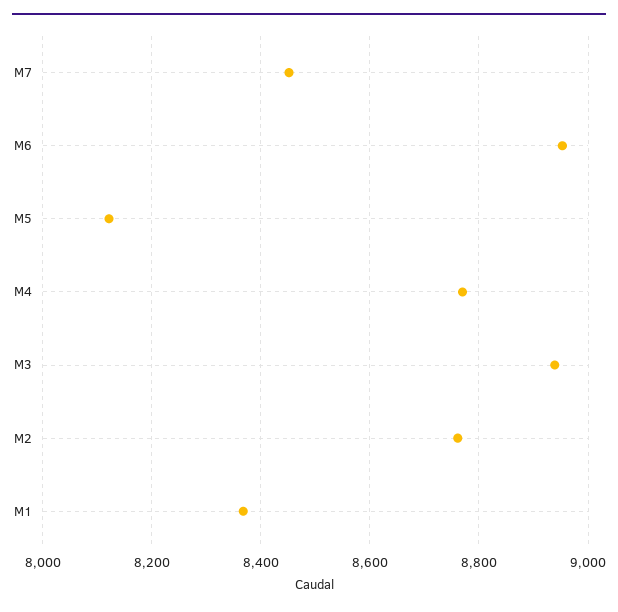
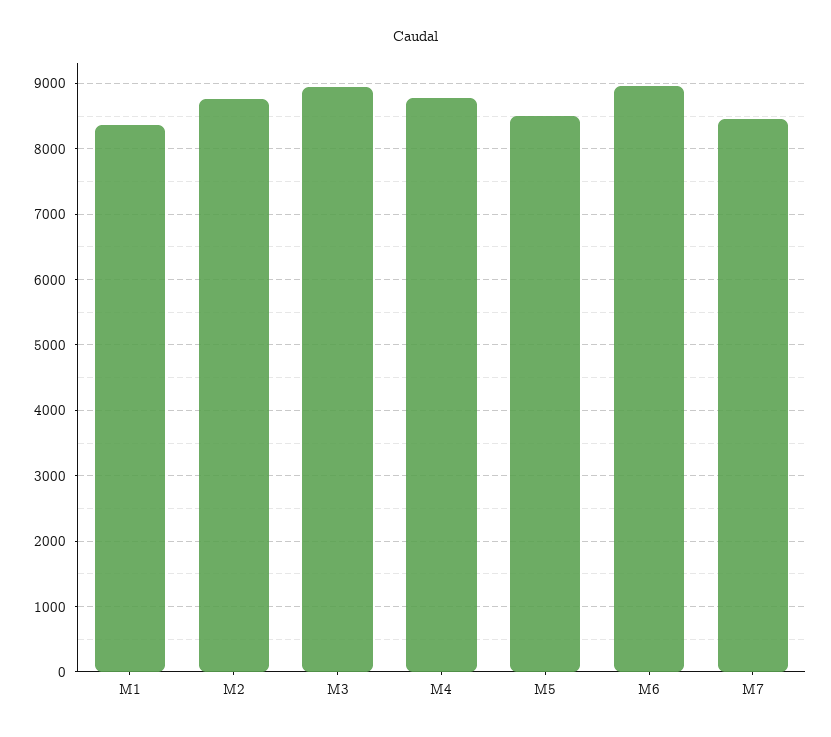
  {
    "M7": 8460,
    "M6": 8960,
-   "M5": 8120,
+   "M5": 8500,
    "M4": 8780,
    "M3": 8940,
    "M2": 8760,
    "M1": 8360
  }

